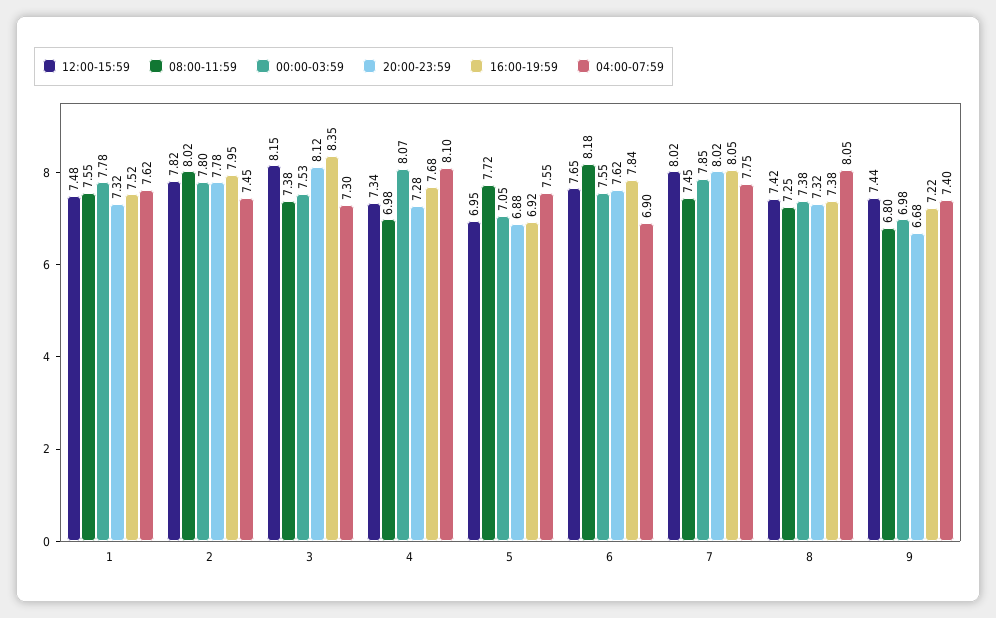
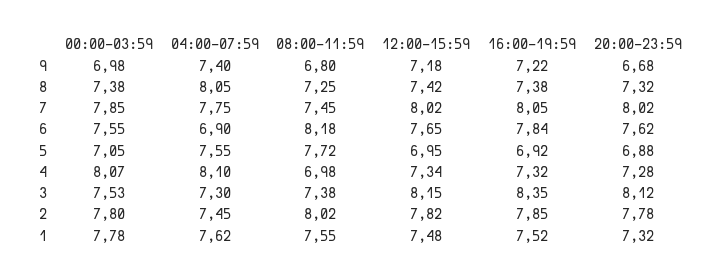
  {
    "12:00-15:59": {
      "1": 7.48,
      "2": 7.82,
      "3": 8.15,
      "4": 7.34,
      "5": 6.95,
      "6": 7.65,
      "7": 8.02,
      "8": 7.42,
-     "9": 7.44
+     "9": 7.18
    },
    "08:00-11:59": {
      "1": 7.55,
      "2": 8.02,
      "3": 7.38,
      "4": 6.98,
      "5": 7.72,
      "6": 8.18,
      "7": 7.45,
      "8": 7.25,
      "9": 6.8
    },
    "00:00-03:59": {
      "1": 7.78,
      "2": 7.8,
      "3": 7.53,
      "4": 8.07,
      "5": 7.05,
      "6": 7.55,
      "7": 7.85,
      "8": 7.38,
      "9": 6.98
    },
    "20:00-23:59": {
      "1": 7.32,
      "2": 7.78,
      "3": 8.12,
      "4": 7.28,
      "5": 6.88,
      "6": 7.62,
      "7": 8.02,
      "8": 7.32,
      "9": 6.68
    },
    "16:00-19:59": {
      "1": 7.52,
-     "2": 7.95,
+     "2": 7.85,
      "3": 8.35,
-     "4": 7.68,
+     "4": 7.32,
      "5": 6.92,
      "6": 7.84,
      "7": 8.05,
      "8": 7.38,
      "9": 7.22
    },
    "04:00-07:59": {
      "1": 7.62,
      "2": 7.45,
      "3": 7.3,
      "4": 8.1,
      "5": 7.55,
      "6": 6.9,
      "7": 7.75,
      "8": 8.05,
      "9": 7.4
    }
  }

